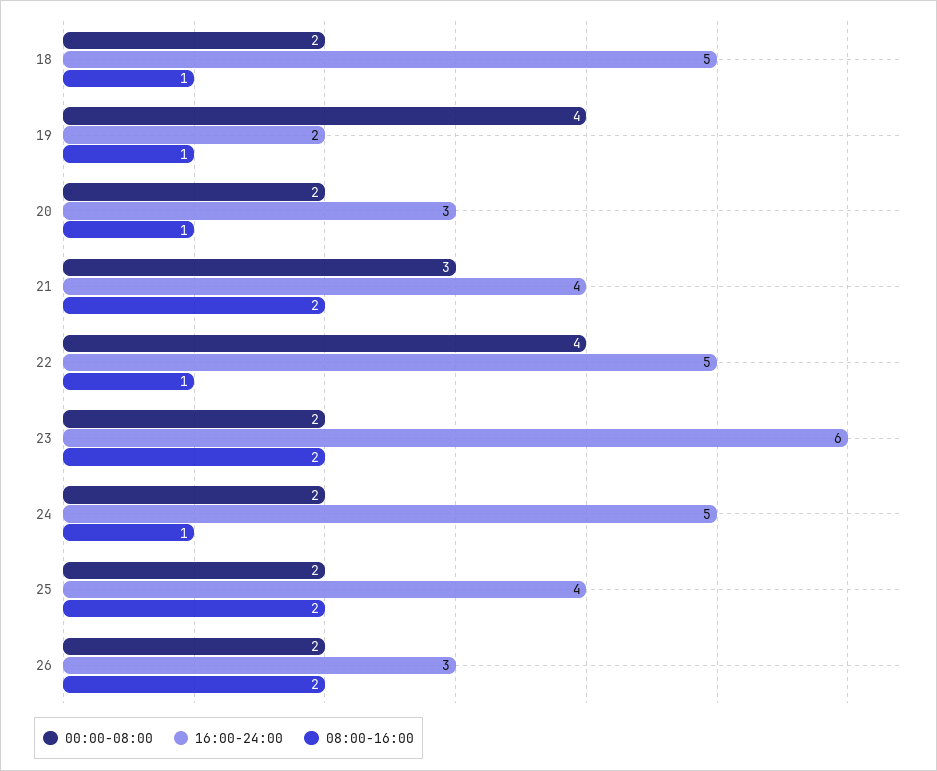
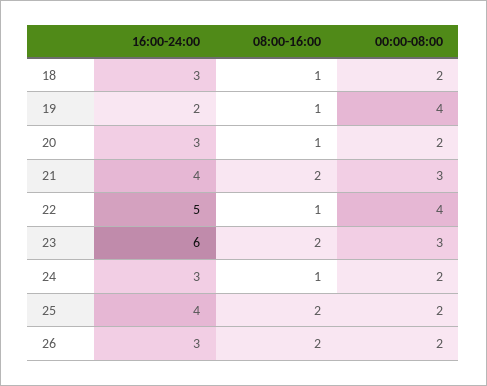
  {
    "00:00-08:00": {
      "18": 2,
      "19": 4,
      "20": 2,
      "21": 3,
      "22": 4,
-     "23": 2,
+     "23": 3,
      "24": 2,
      "25": 2,
      "26": 2
    },
    "16:00-24:00": {
-     "18": 5,
+     "18": 3,
      "19": 2,
      "20": 3,
      "21": 4,
      "22": 5,
      "23": 6,
-     "24": 5,
+     "24": 3,
      "25": 4,
      "26": 3
    },
    "08:00-16:00": {
      "18": 1,
      "19": 1,
      "20": 1,
      "21": 2,
      "22": 1,
      "23": 2,
      "24": 1,
      "25": 2,
      "26": 2
    }
  }

